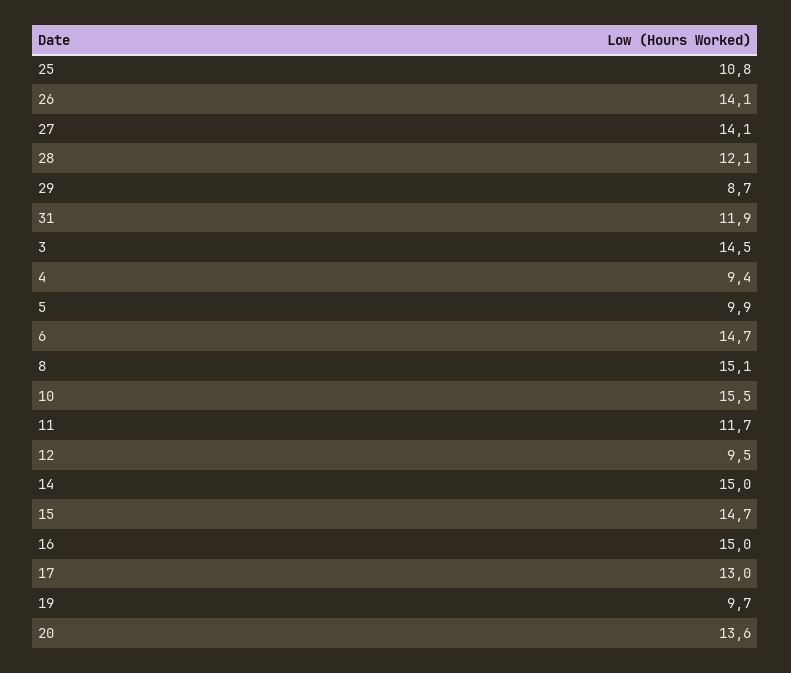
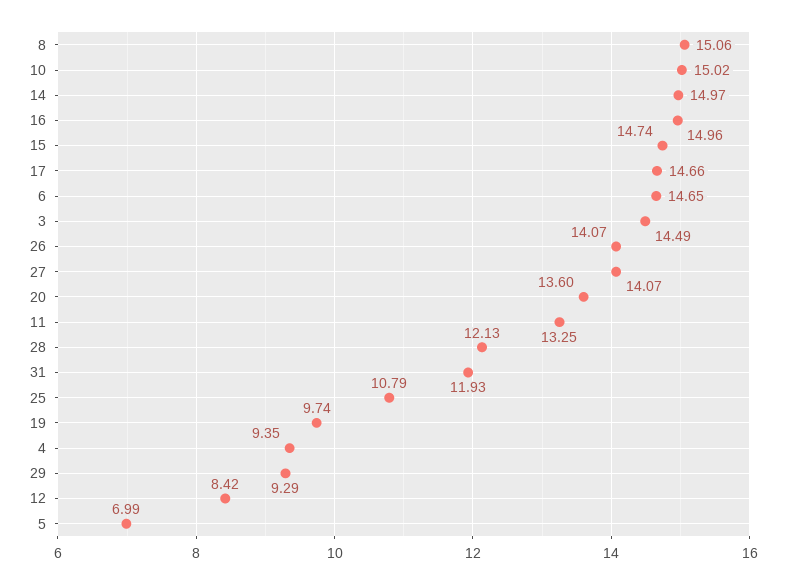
  {
    "25": 10.79,
    "26": 14.07,
    "27": 14.07,
    "28": 12.13,
-   "29": 8.7,
+   "29": 9.29,
    "31": 11.93,
    "3": 14.49,
    "4": 9.35,
-   "5": 9.9,
+   "5": 6.99,
    "6": 14.65,
    "8": 15.06,
-   "10": 15.5,
+   "10": 15.02,
-   "11": 11.7,
+   "11": 13.25,
-   "12": 9.5,
+   "12": 8.42,
    "14": 14.97,
    "15": 14.74,
    "16": 14.96,
-   "17": 13,
+   "17": 14.66,
    "19": 9.74,
    "20": 13.6
  }

